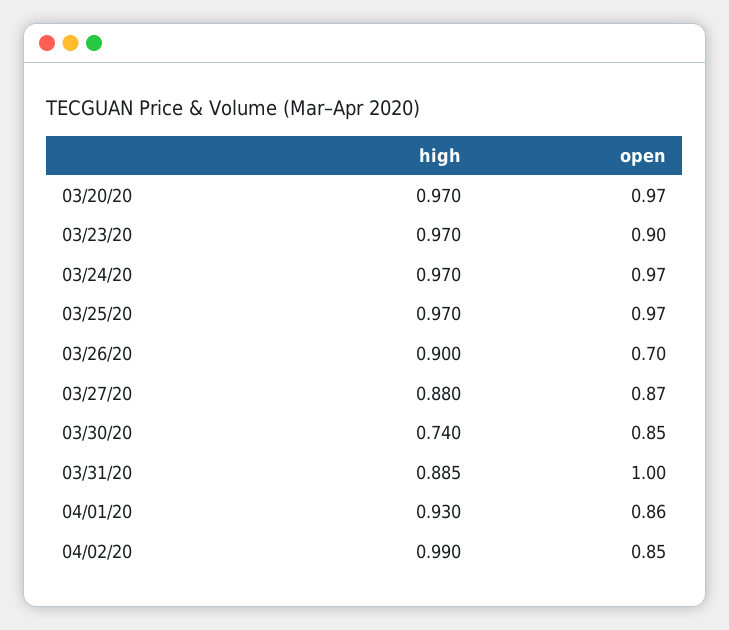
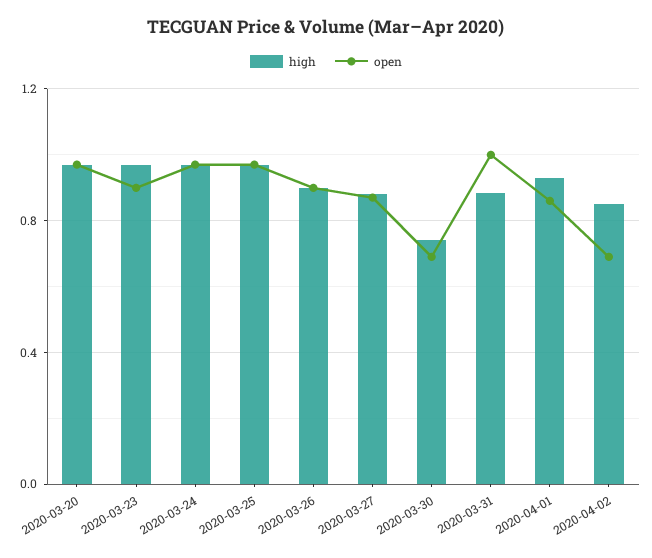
  {
    "high": {
      "03/20/20": 0.97,
      "03/23/20": 0.97,
      "03/24/20": 0.97,
      "03/25/20": 0.97,
      "03/26/20": 0.9,
      "03/27/20": 0.88,
      "03/30/20": 0.74,
      "03/31/20": 0.885,
      "04/01/20": 0.93,
-     "04/02/20": 0.99
+     "04/02/20": 0.85
    },
    "open": {
      "03/20/20": 0.97,
      "03/23/20": 0.9,
      "03/24/20": 0.97,
      "03/25/20": 0.97,
-     "03/26/20": 0.7,
+     "03/26/20": 0.9,
      "03/27/20": 0.87,
-     "03/30/20": 0.85,
+     "03/30/20": 0.7,
      "03/31/20": 1,
      "04/01/20": 0.86,
-     "04/02/20": 0.85
+     "04/02/20": 0.7
    }
  }

